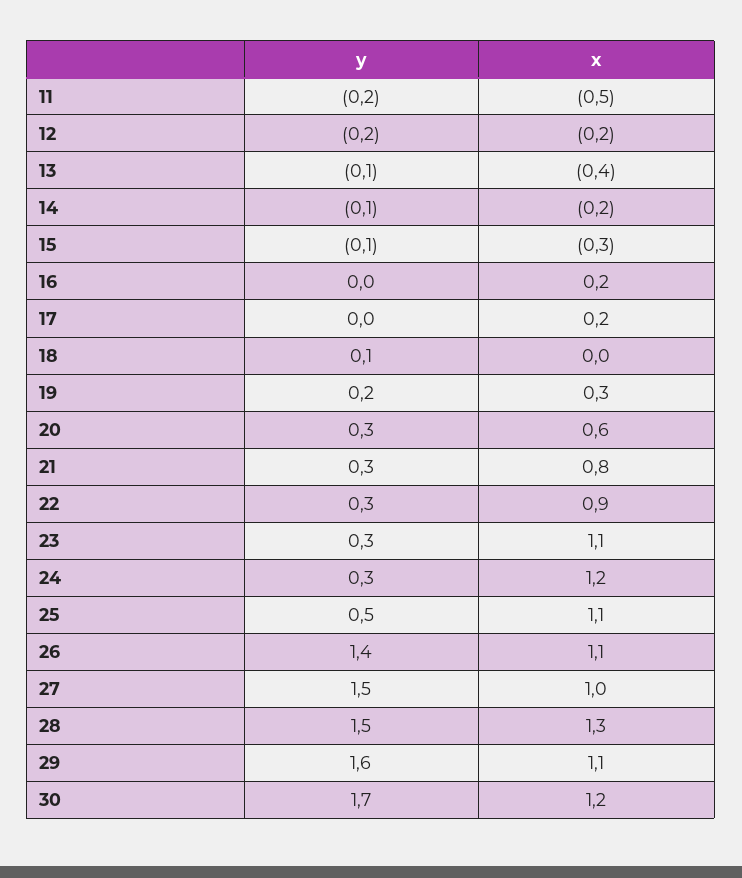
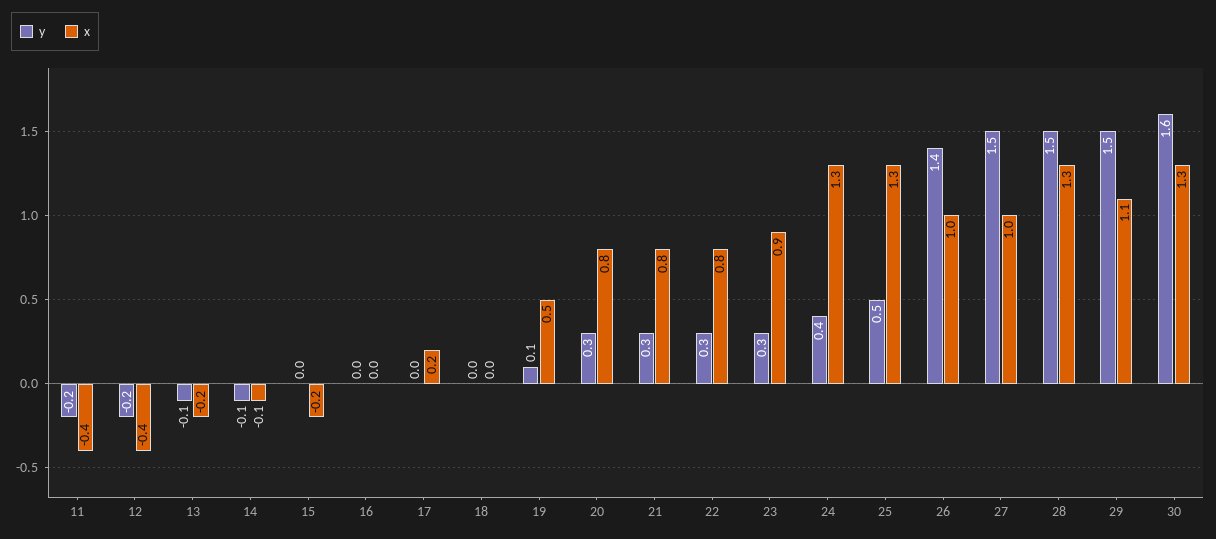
  {
    "y": {
      "11": -0.2,
      "12": -0.2,
      "13": -0.1,
      "14": -0.1,
-     "15": -0.1,
+     "15": 0,
      "16": 0,
      "17": 0,
-     "18": 0.1,
+     "18": 0,
-     "19": 0.2,
+     "19": 0.1,
      "20": 0.3,
      "21": 0.3,
      "22": 0.3,
      "23": 0.3,
-     "24": 0.3,
+     "24": 0.4,
      "25": 0.5,
      "26": 1.4,
      "27": 1.5,
      "28": 1.5,
-     "29": 1.6,
+     "29": 1.5,
-     "30": 1.7
+     "30": 1.6
    },
    "x": {
-     "11": -0.5,
+     "11": -0.4,
-     "12": -0.2,
+     "12": -0.4,
-     "13": -0.4,
+     "13": -0.2,
-     "14": -0.2,
+     "14": -0.1,
-     "15": -0.3,
+     "15": -0.2,
-     "16": 0.2,
+     "16": 0,
      "17": 0.2,
      "18": 0,
-     "19": 0.3,
+     "19": 0.5,
-     "20": 0.6,
+     "20": 0.8,
      "21": 0.8,
-     "22": 0.9,
+     "22": 0.8,
-     "23": 1.1,
+     "23": 0.9,
-     "24": 1.2,
+     "24": 1.3,
-     "25": 1.1,
+     "25": 1.3,
-     "26": 1.1,
+     "26": 1,
      "27": 1,
      "28": 1.3,
      "29": 1.1,
-     "30": 1.2
+     "30": 1.3
    }
  }

